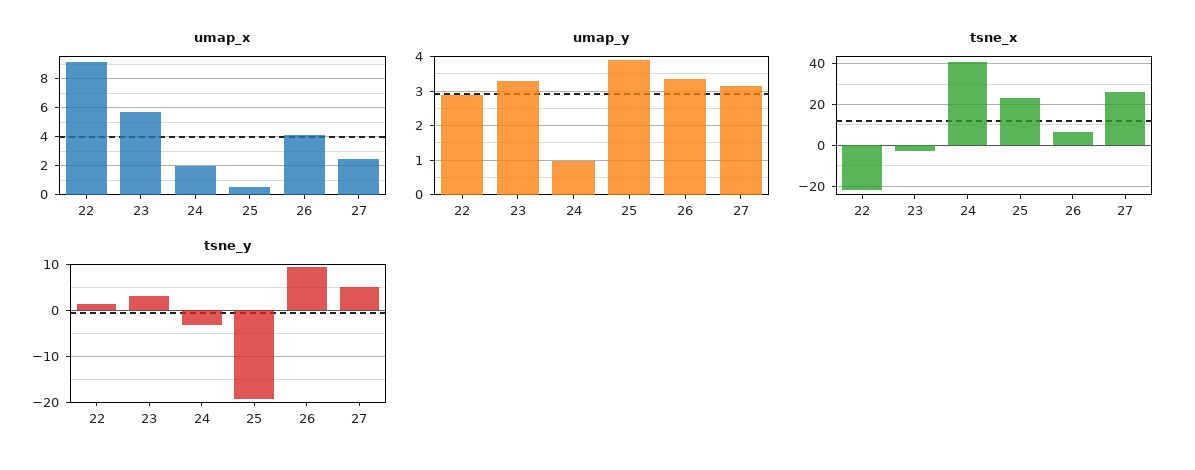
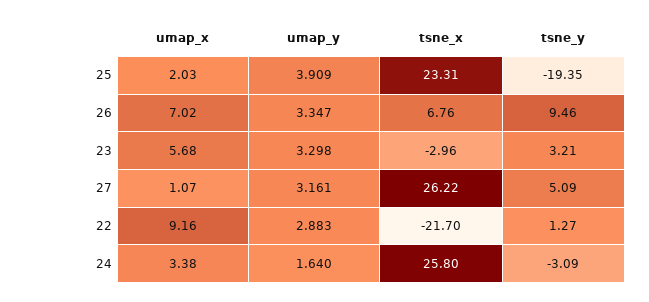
  {
    "umap_x": {
      "22": 9.16,
      "23": 5.68,
-     "24": 2,
+     "24": 3.38,
-     "25": 0.5,
+     "25": 2.03,
-     "26": 4,
+     "26": 7.02,
-     "27": 2.5
+     "27": 1.07
    },
    "umap_y": {
      "22": 2.883,
      "23": 3.298,
-     "24": 1,
+     "24": 1.64,
      "25": 3.909,
      "26": 3.347,
      "27": 3.161
    },
    "tsne_x": {
      "22": -21.7,
      "23": -2.96,
-     "24": 40,
+     "24": 25.8,
      "25": 23.31,
      "26": 6.76,
      "27": 26.22
    },
    "tsne_y": {
      "22": 1.27,
      "23": 3.21,
      "24": -3.09,
      "25": -19.35,
      "26": 9.46,
      "27": 5.09
    }
  }

